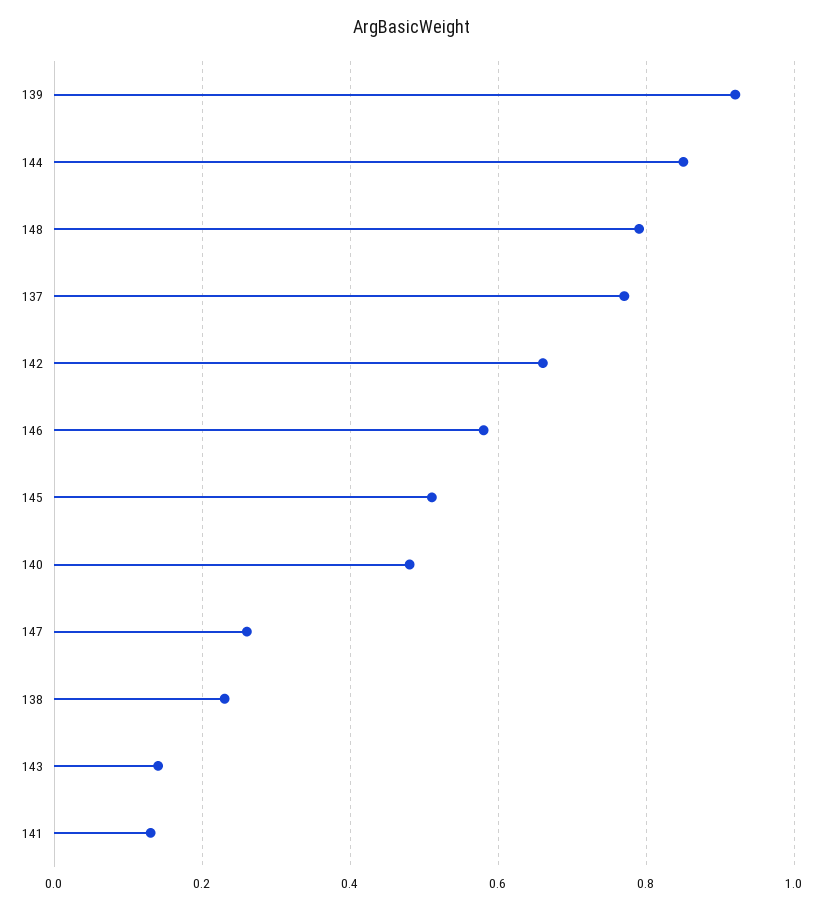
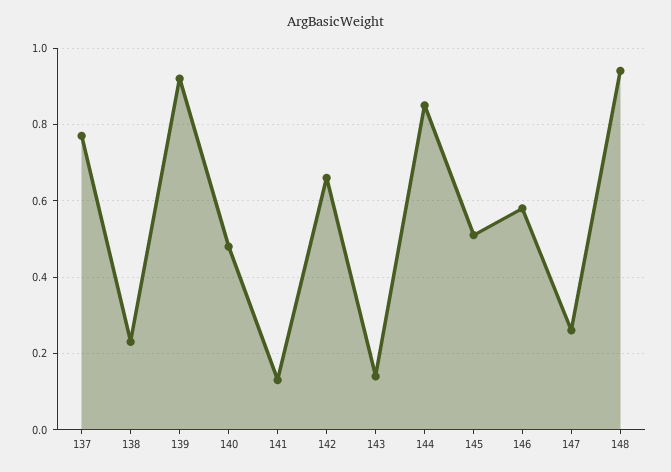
  {
    "139": 0.9,
    "144": 0.85,
-   "148": 0.8,
+   "148": 0.95,
    "137": 0.75,
    "142": 0.65,
    "146": 0.6,
    "145": 0.5,
    "140": 0.5,
    "147": 0.25,
    "138": 0.25,
    "143": 0.15,
    "141": 0.15
  }

